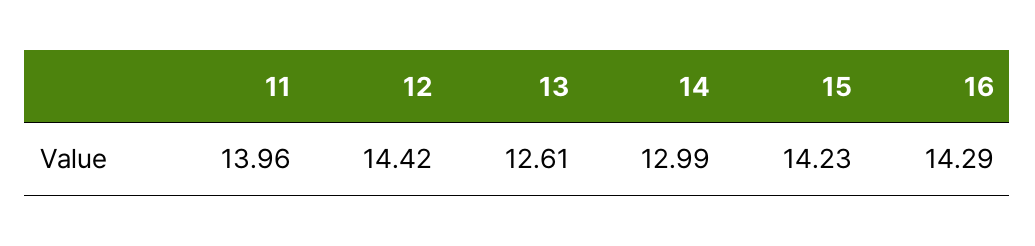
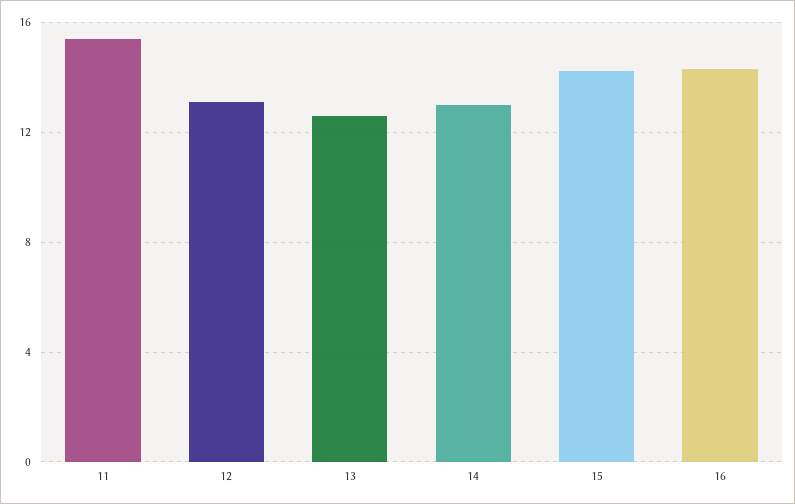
  {
-   "11": 13.96,
+   "11": 15.5,
-   "12": 14.42,
+   "12": 13,
    "13": 12.61,
    "14": 12.99,
    "15": 14.23,
    "16": 14.29
  }

